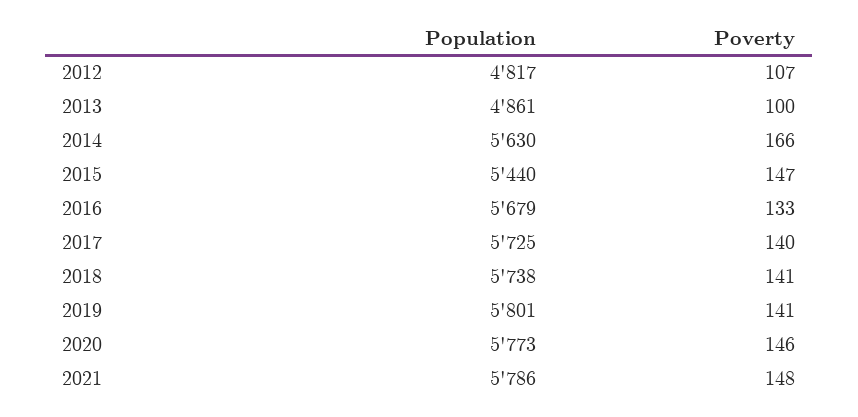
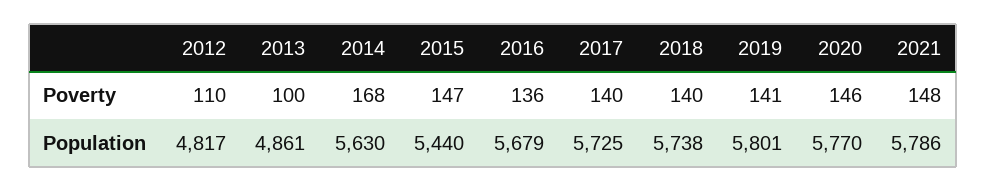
  {
    "Population": {
      "2012": 4817,
      "2013": 4861,
      "2014": 5630,
      "2015": 5440,
      "2016": 5679,
      "2017": 5725,
      "2018": 5738,
      "2019": 5801,
-     "2020": 5773,
+     "2020": 5770,
      "2021": 5786
    },
    "Poverty": {
-     "2012": 107,
+     "2012": 110,
      "2013": 100,
-     "2014": 166,
+     "2014": 168,
      "2015": 147,
-     "2016": 133,
+     "2016": 136,
      "2017": 140,
-     "2018": 141,
+     "2018": 140,
      "2019": 141,
      "2020": 146,
      "2021": 148
    }
  }

